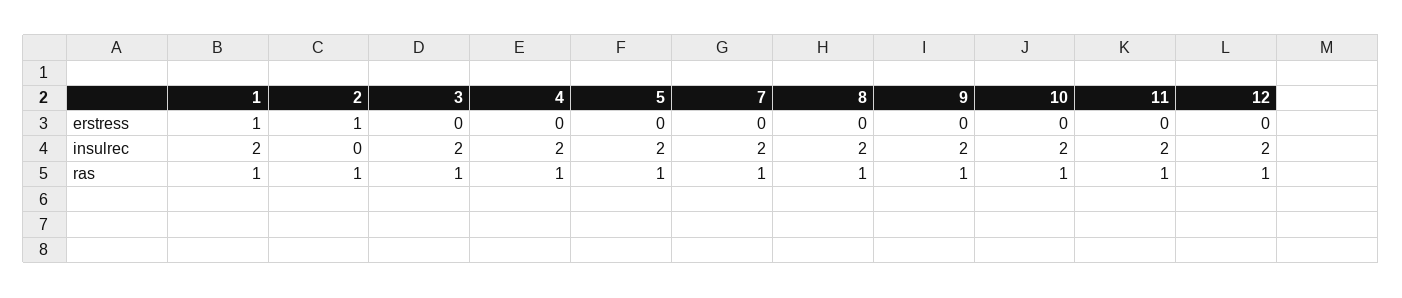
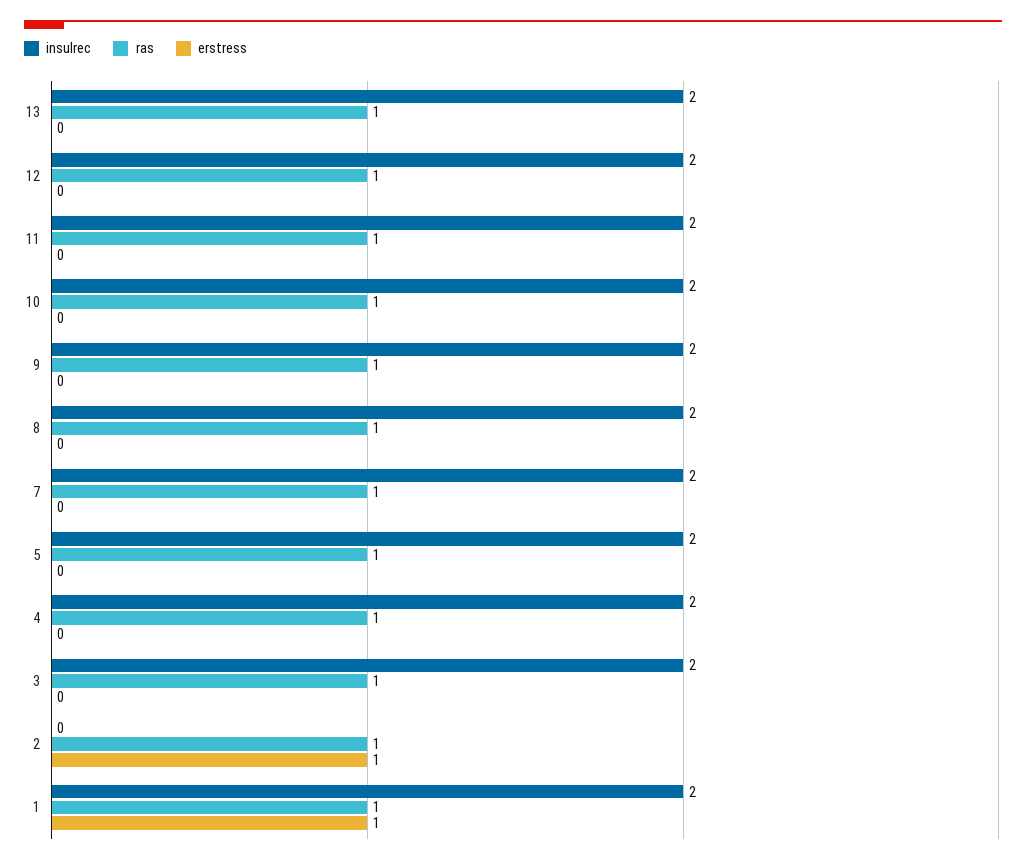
  {
    "erstress": {
      "1": 1,
      "2": 1,
      "3": 0,
      "4": 0,
      "5": 0,
      "7": 0,
      "8": 0,
      "9": 0,
      "10": 0,
      "11": 0,
-     "12": 0
+     "12": 0,
+     "13": 0
    },
    "insulrec": {
      "1": 2,
      "2": 0,
      "3": 2,
      "4": 2,
      "5": 2,
      "7": 2,
      "8": 2,
      "9": 2,
      "10": 2,
      "11": 2,
-     "12": 2
+     "12": 2,
+     "13": 2
    },
    "ras": {
      "1": 1,
      "2": 1,
      "3": 1,
      "4": 1,
      "5": 1,
      "7": 1,
      "8": 1,
      "9": 1,
      "10": 1,
      "11": 1,
-     "12": 1
+     "12": 1,
+     "13": 1
    }
  }

